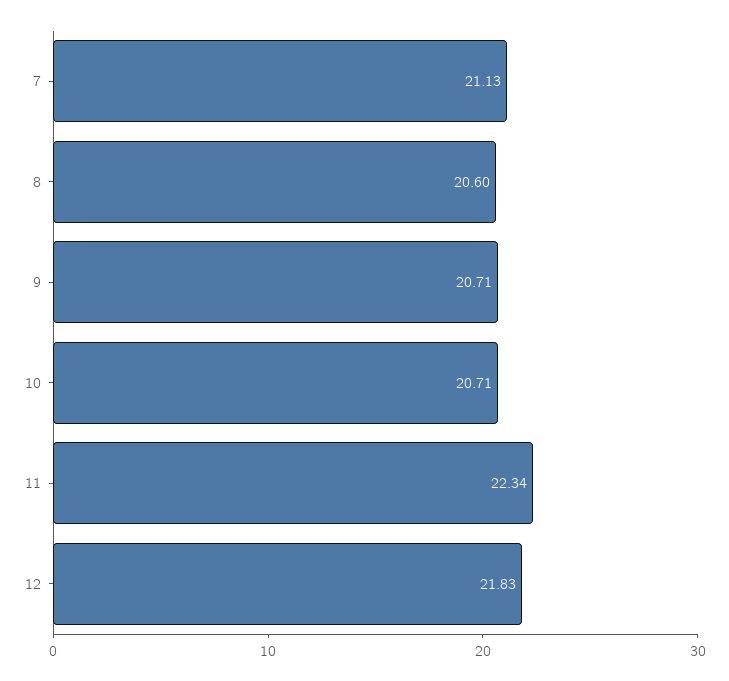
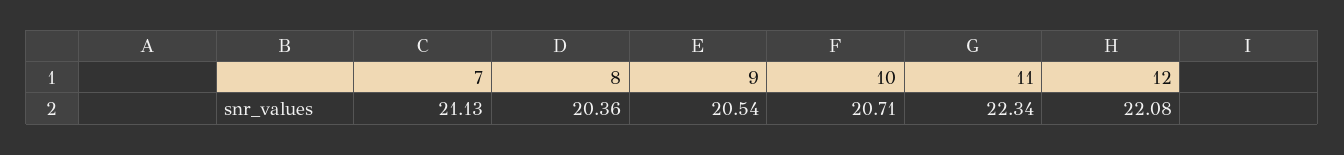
  {
    "7": 21.13,
-   "8": 20.6,
+   "8": 20.36,
-   "9": 20.71,
+   "9": 20.54,
    "10": 20.71,
    "11": 22.34,
-   "12": 21.83
+   "12": 22.08
  }

